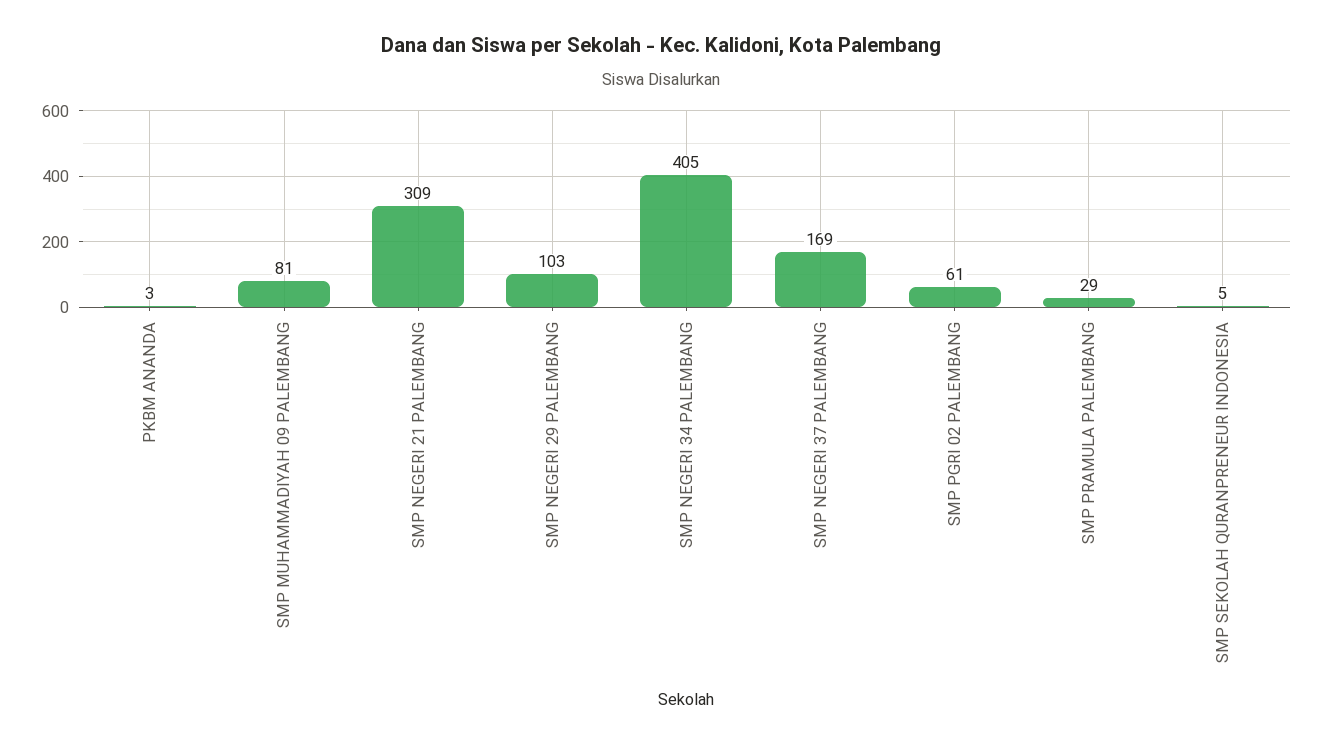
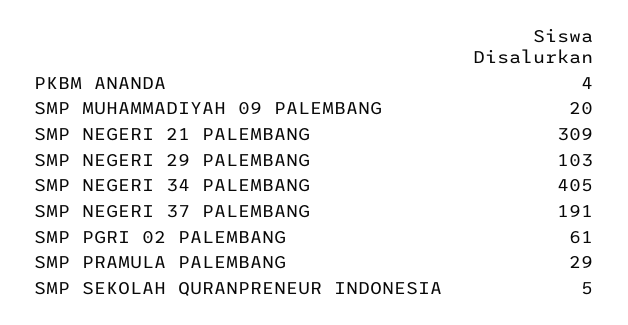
  {
-   "PKBM ANANDA": 3,
+   "PKBM ANANDA": 4,
-   "SMP MUHAMMADIYAH 09 PALEMBANG": 81,
+   "SMP MUHAMMADIYAH 09 PALEMBANG": 20,
    "SMP NEGERI 21 PALEMBANG": 309,
    "SMP NEGERI 29 PALEMBANG": 103,
    "SMP NEGERI 34 PALEMBANG": 405,
-   "SMP NEGERI 37 PALEMBANG": 169,
+   "SMP NEGERI 37 PALEMBANG": 191,
    "SMP PGRI 02 PALEMBANG": 61,
    "SMP PRAMULA PALEMBANG": 29,
    "SMP SEKOLAH QURANPRENEUR INDONESIA": 5
  }

